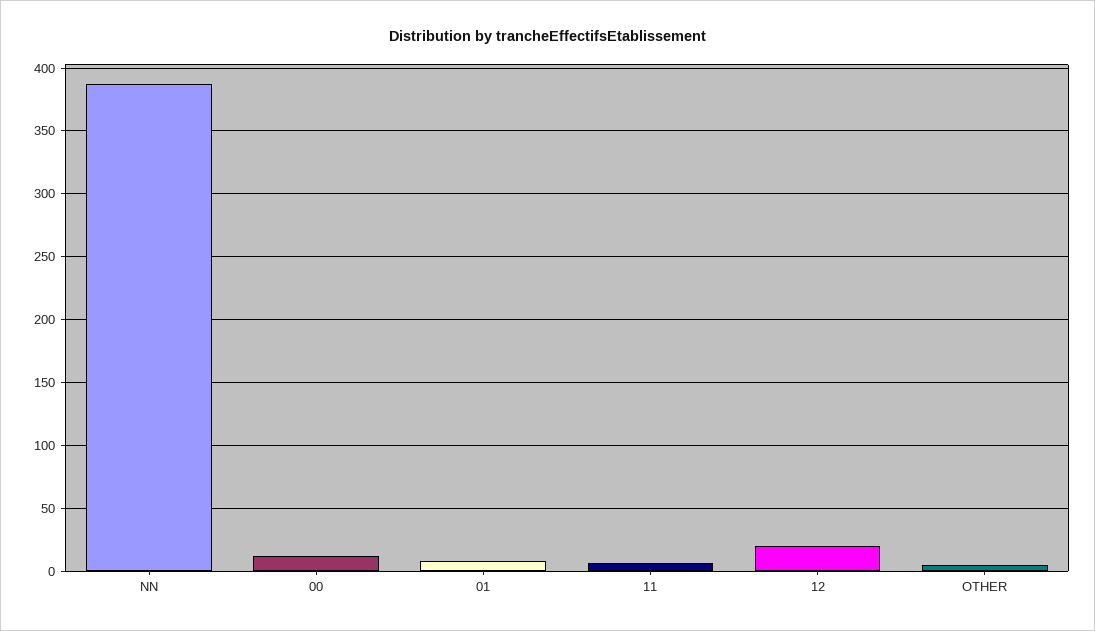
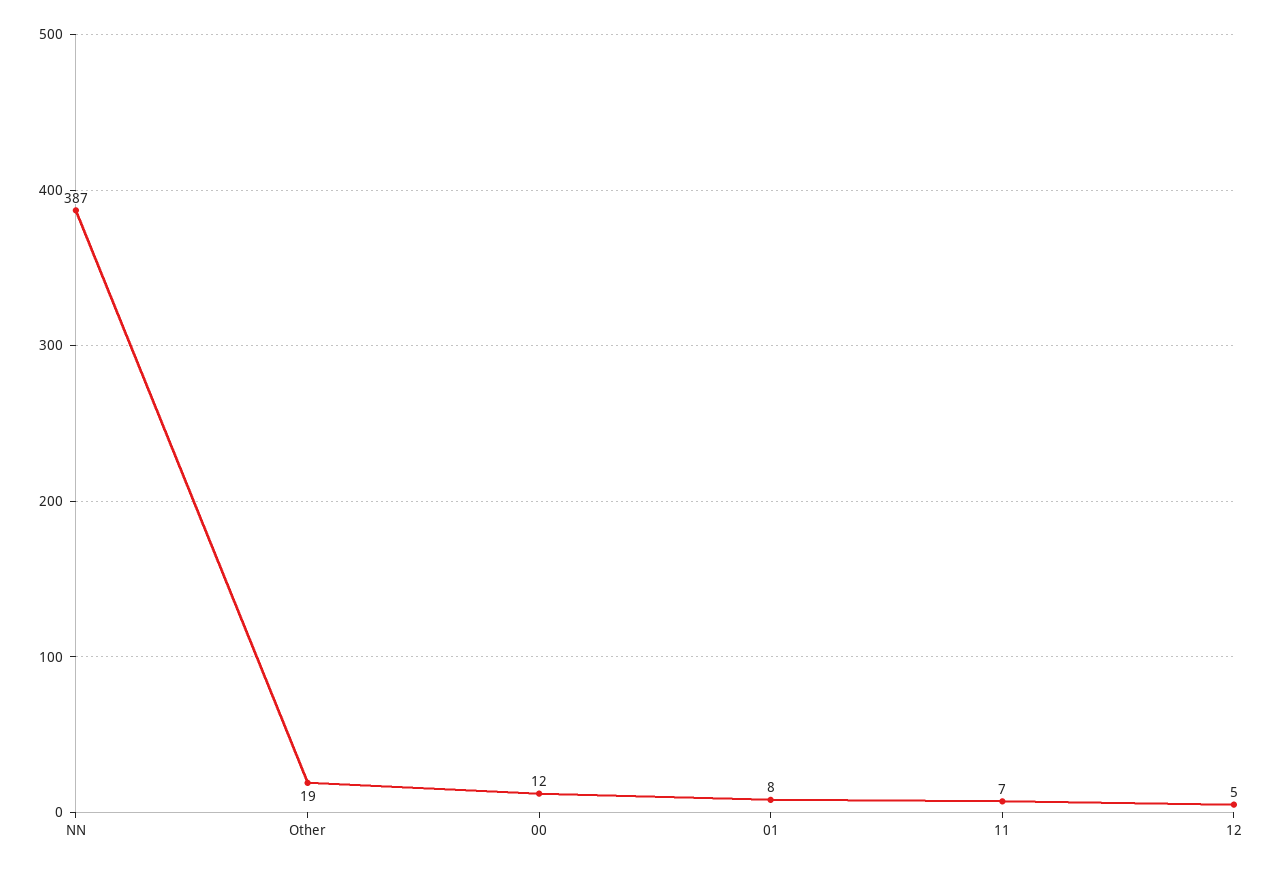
  {
    "NN": 387,
    "00": 12,
    "01": 8,
    "11": 7,
-   "12": 20,
+   "12": 5,
-   "OTHER": 5
+   "OTHER": 19
  }

